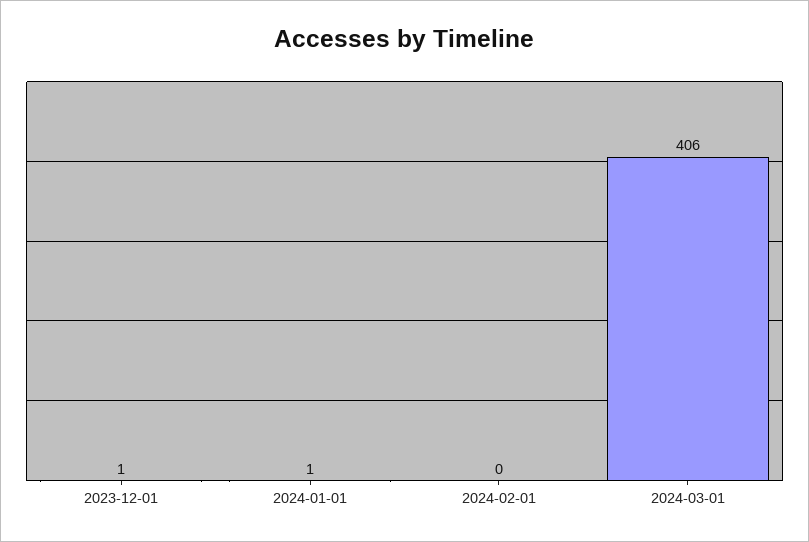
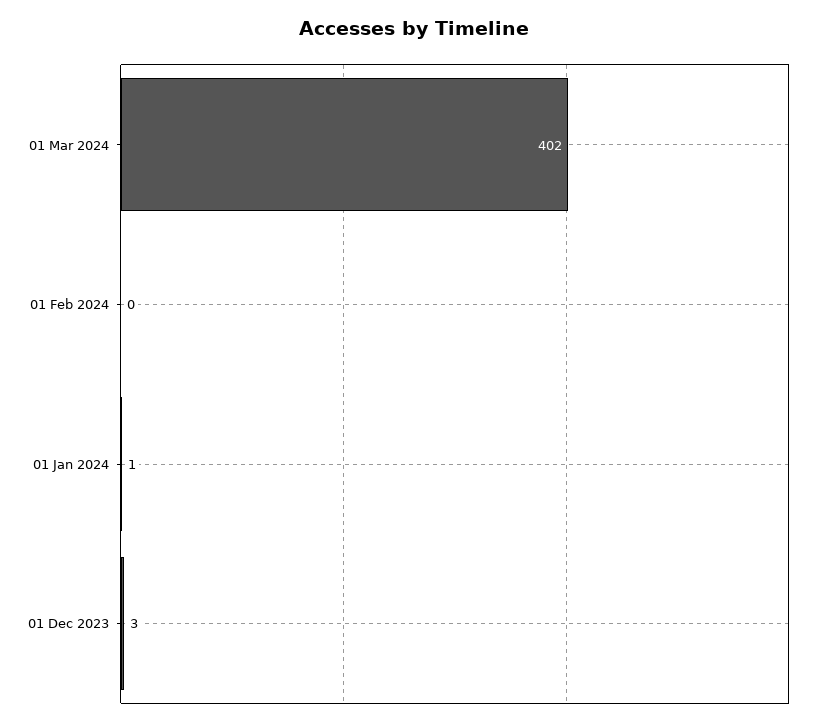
  {
-   "2023-12-01": 1,
+   "2023-12-01": 3,
    "2024-01-01": 1,
    "2024-02-01": 0,
-   "2024-03-01": 406
+   "2024-03-01": 402
  }

